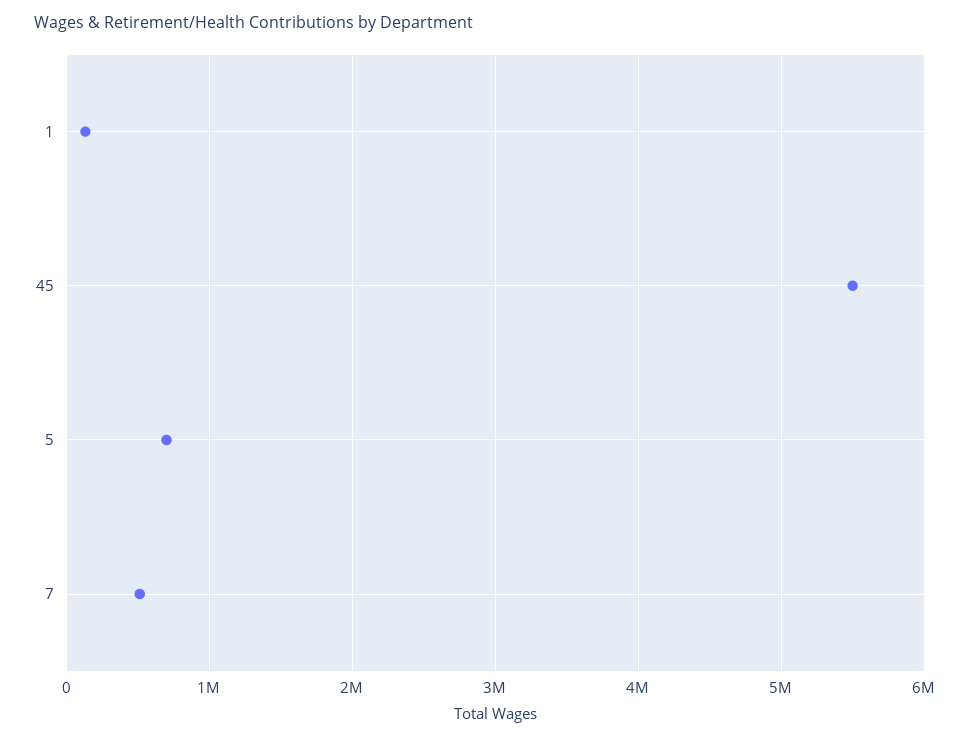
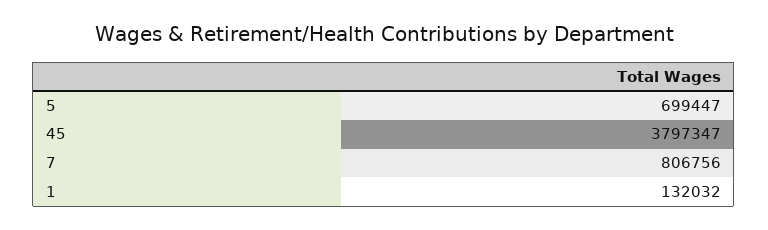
  {
    "1": 132032,
-   "45": 5500000,
+   "45": 3797347,
    "5": 699447,
-   "7": 500000
+   "7": 806756
  }

